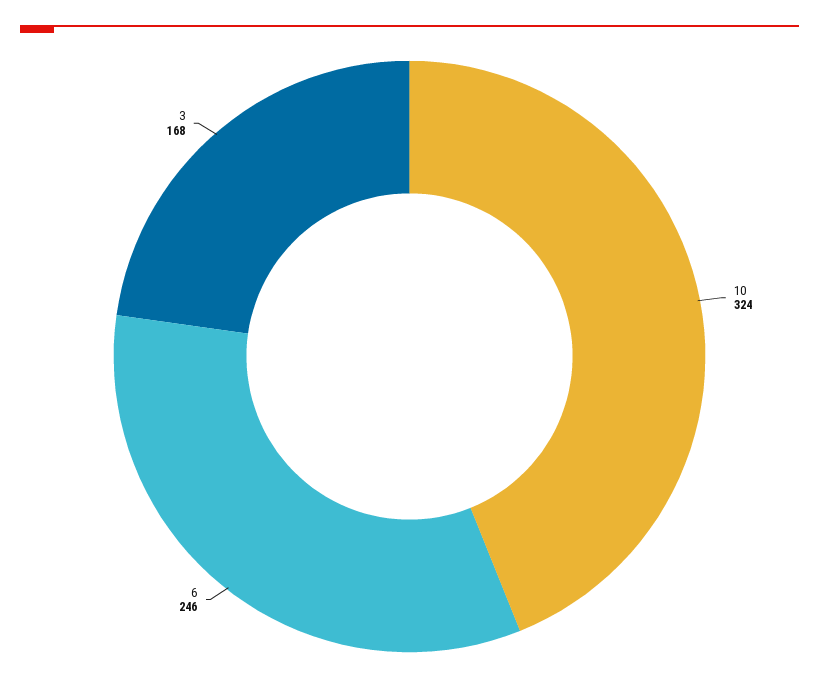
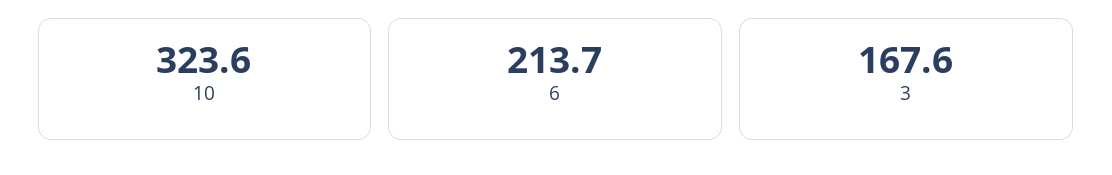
  {
    "10": 323.6,
-   "6": 246,
+   "6": 213.7,
    "3": 167.6
  }

